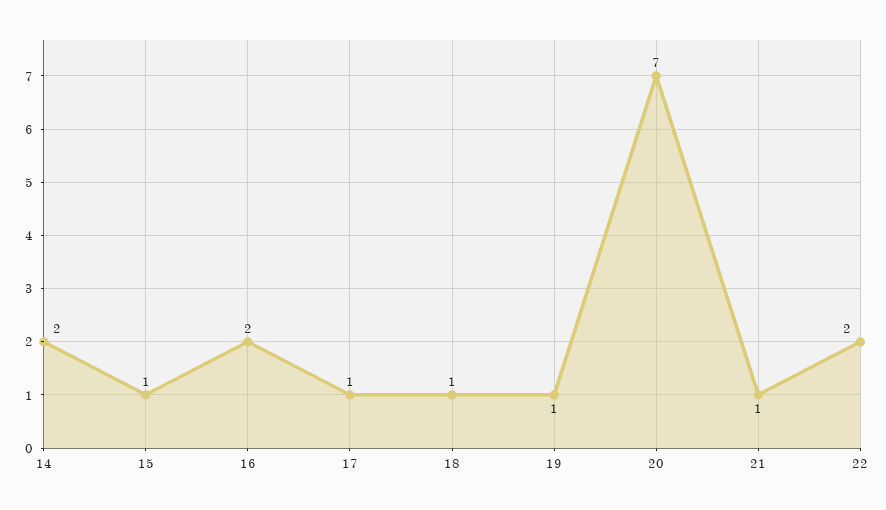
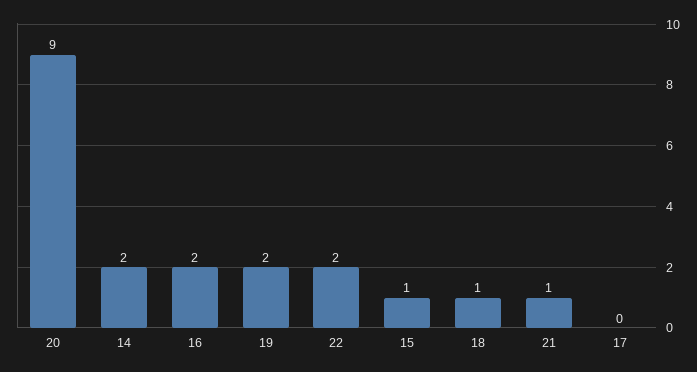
  {
    "14": 2,
    "15": 1,
    "16": 2,
-   "17": 1,
+   "17": 0,
    "18": 1,
-   "19": 1,
+   "19": 2,
-   "20": 7,
+   "20": 9,
    "21": 1,
    "22": 2
  }

